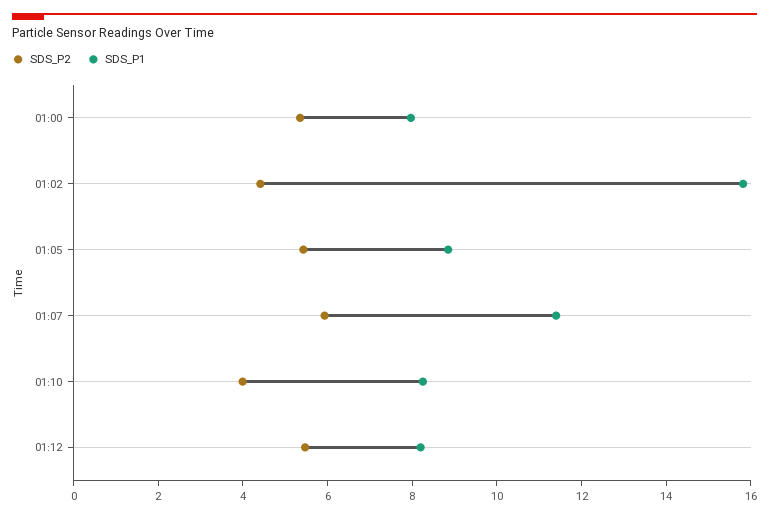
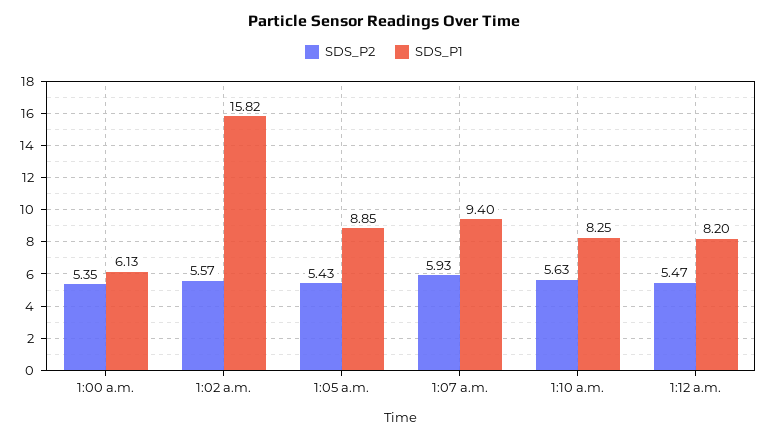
  {
    "SDS_P2": {
      "01:00": 5.35,
-     "01:02": 4.5,
+     "01:02": 5.57,
      "01:05": 5.43,
      "01:07": 5.93,
-     "01:10": 4,
+     "01:10": 5.63,
      "01:12": 5.47
    },
    "SDS_P1": {
-     "01:00": 8,
+     "01:00": 6.13,
      "01:02": 15.82,
      "01:05": 8.85,
-     "01:07": 11.5,
+     "01:07": 9.4,
      "01:10": 8.25,
      "01:12": 8.2
    }
  }

